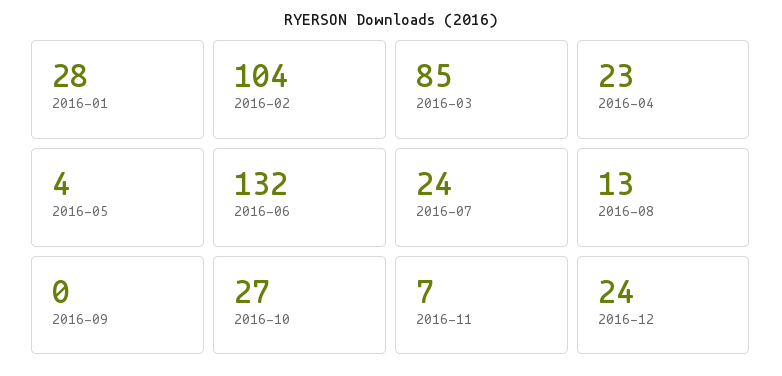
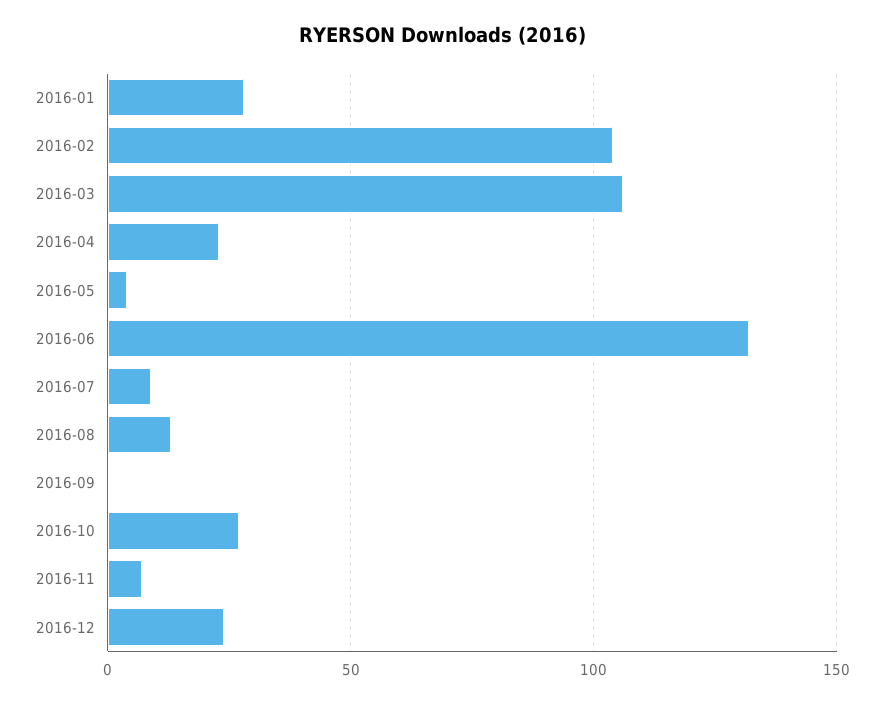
  {
    "2016-01": 28,
    "2016-02": 104,
-   "2016-03": 85,
+   "2016-03": 105,
    "2016-04": 23,
    "2016-05": 4,
    "2016-06": 132,
-   "2016-07": 24,
+   "2016-07": 10,
    "2016-08": 13,
    "2016-09": 0,
    "2016-10": 27,
    "2016-11": 7,
    "2016-12": 24
  }

